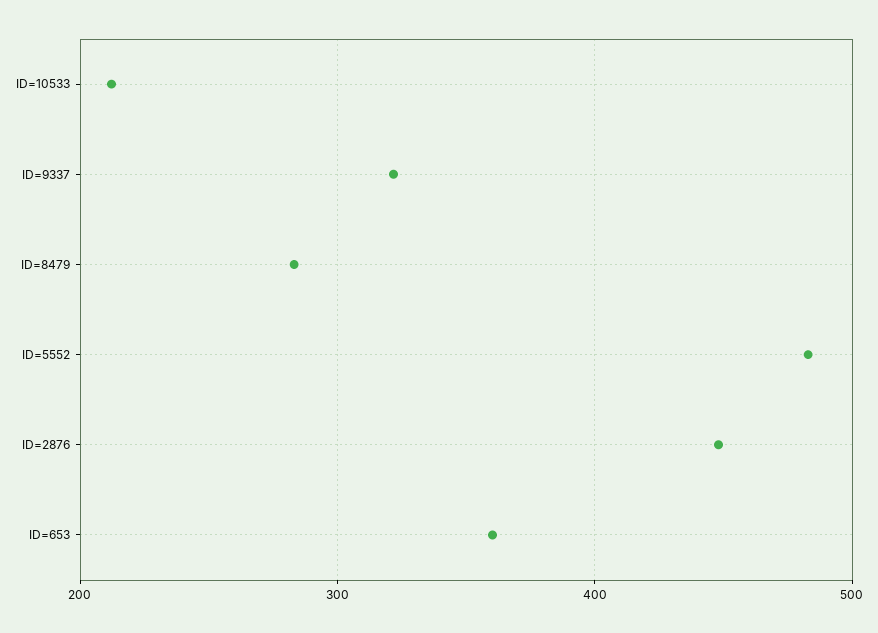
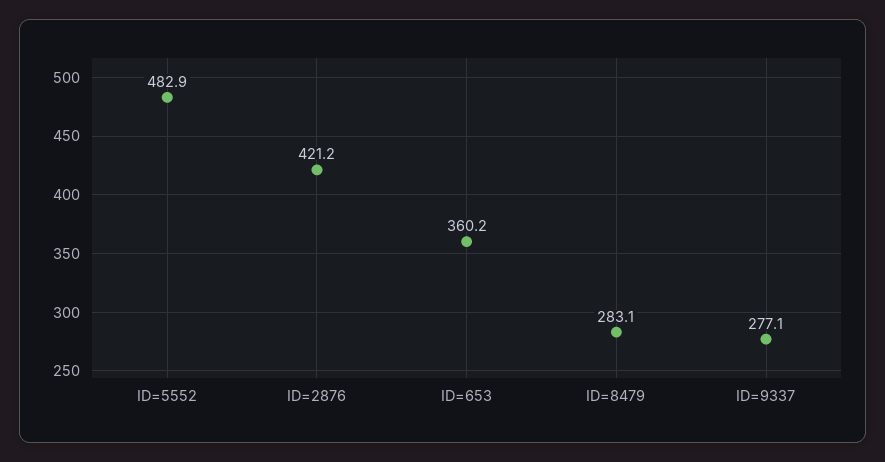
  {
-   "ID=10533": 210,
-   "ID=9337": 320,
+   "ID=9337": 277.1,
    "ID=8479": 283.1,
    "ID=5552": 482.9,
-   "ID=2876": 450,
+   "ID=2876": 421.2,
    "ID=653": 360.2
  }

